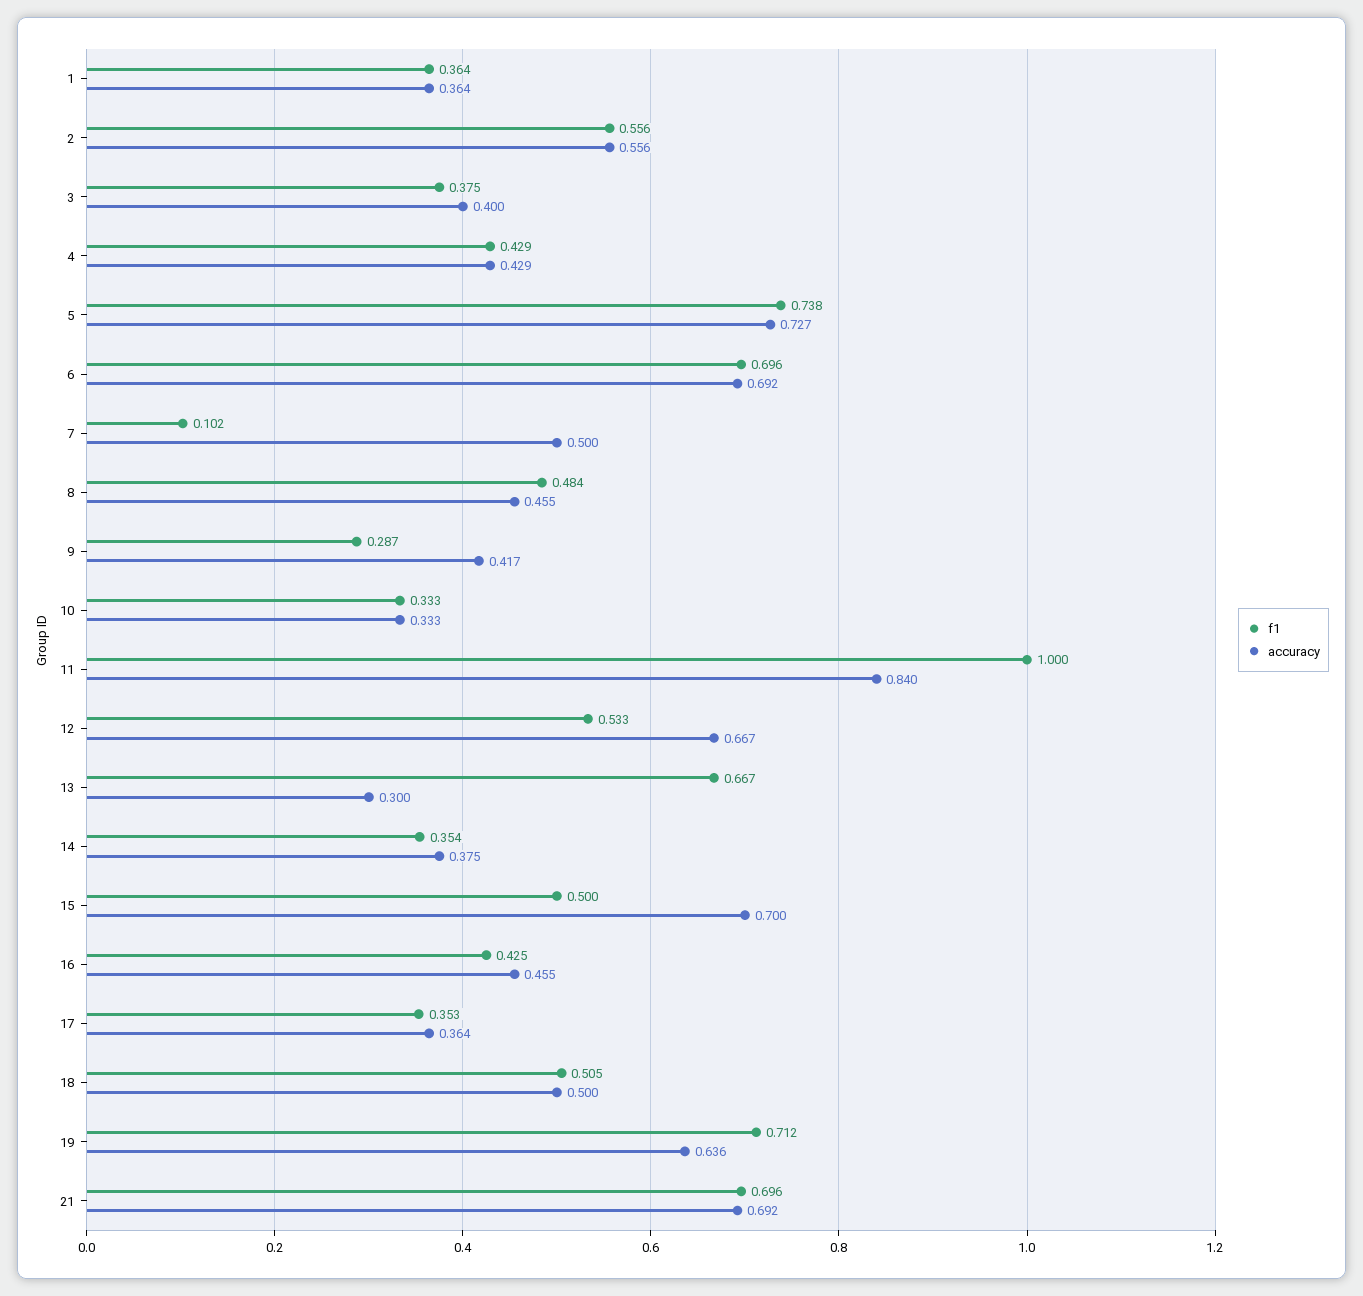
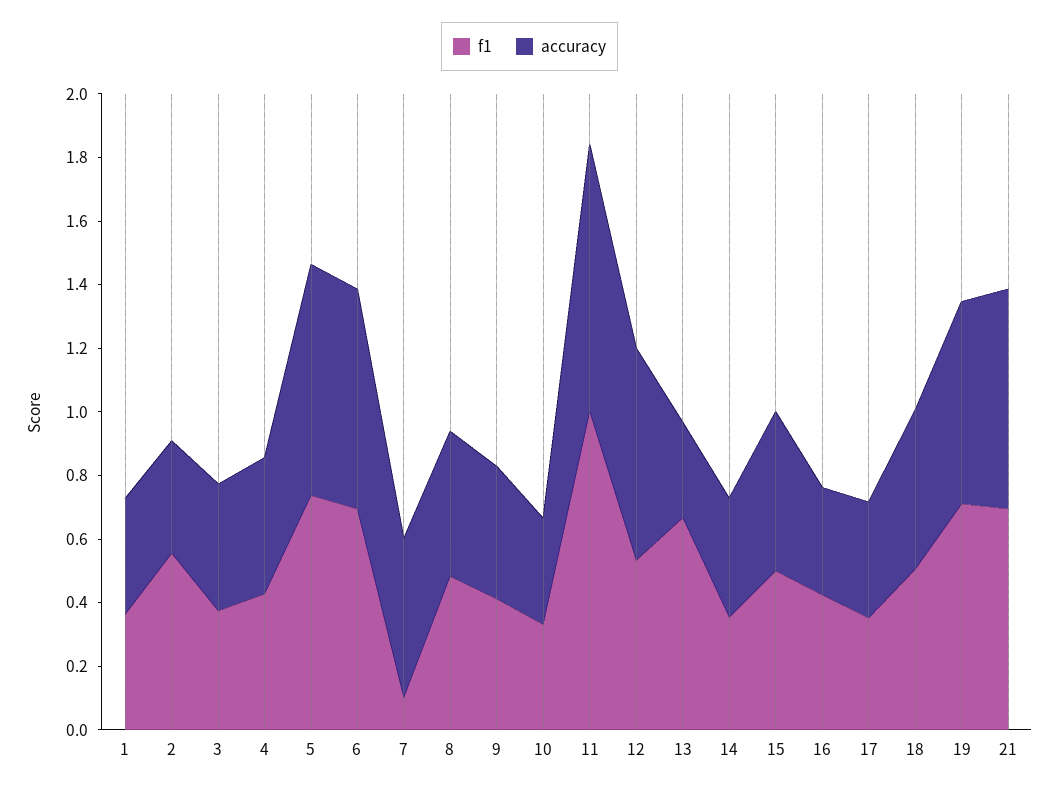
  {
    "f1": {
      "1": 0.364,
      "2": 0.556,
      "3": 0.375,
      "4": 0.429,
      "5": 0.738,
      "6": 0.696,
      "7": 0.102,
      "8": 0.484,
-     "9": 0.287,
+     "9": 0.4,
      "10": 0.333,
      "11": 1,
      "12": 0.533,
      "13": 0.667,
      "14": 0.354,
      "15": 0.5,
      "16": 0.425,
      "17": 0.353,
      "18": 0.505,
      "19": 0.712,
      "21": 0.696
    },
    "accuracy": {
      "1": 0.364,
-     "2": 0.556,
+     "2": 0.35,
      "3": 0.4,
      "4": 0.429,
      "5": 0.727,
      "6": 0.692,
      "7": 0.5,
      "8": 0.455,
      "9": 0.417,
      "10": 0.333,
      "11": 0.84,
      "12": 0.667,
      "13": 0.3,
      "14": 0.375,
-     "15": 0.7,
+     "15": 0.5,
-     "16": 0.455,
+     "16": 0.35,
      "17": 0.364,
      "18": 0.5,
      "19": 0.636,
      "21": 0.692
    }
  }

